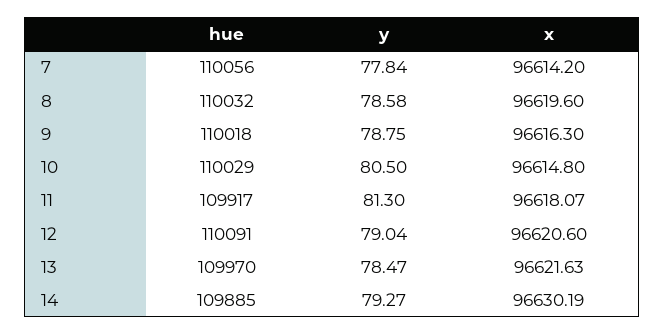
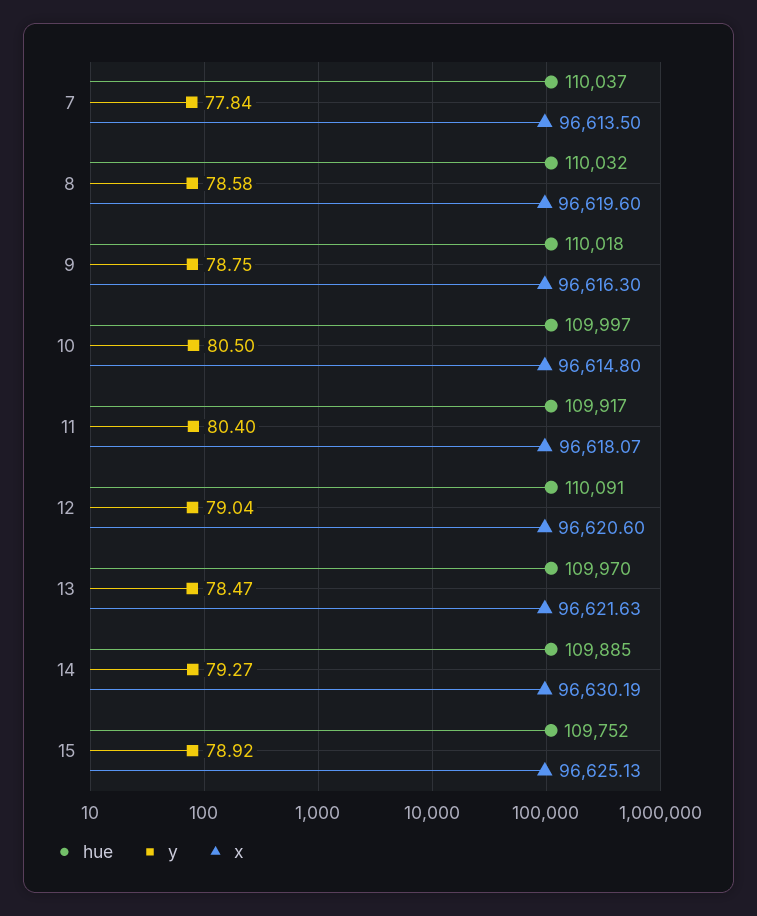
  {
    "hue": {
-     "7": 110056,
+     "7": 110037,
      "8": 110032,
      "9": 110018,
-     "10": 110029,
+     "10": 109997,
      "11": 109917,
      "12": 110091,
      "13": 109970,
-     "14": 109885
+     "14": 109885,
+     "15": 109752
    },
    "y": {
      "7": 77.84,
      "8": 78.58,
      "9": 78.75,
      "10": 80.5,
-     "11": 81.3,
+     "11": 80.4,
      "12": 79.04,
      "13": 78.47,
-     "14": 79.27
+     "14": 79.27,
+     "15": 78.92
    },
    "x": {
-     "7": 96614.2,
+     "7": 96613.5,
      "8": 96619.6,
      "9": 96616.3,
      "10": 96614.8,
      "11": 96618.07,
      "12": 96620.6,
      "13": 96621.63,
-     "14": 96630.19
+     "14": 96630.19,
+     "15": 96625.13
    }
  }

